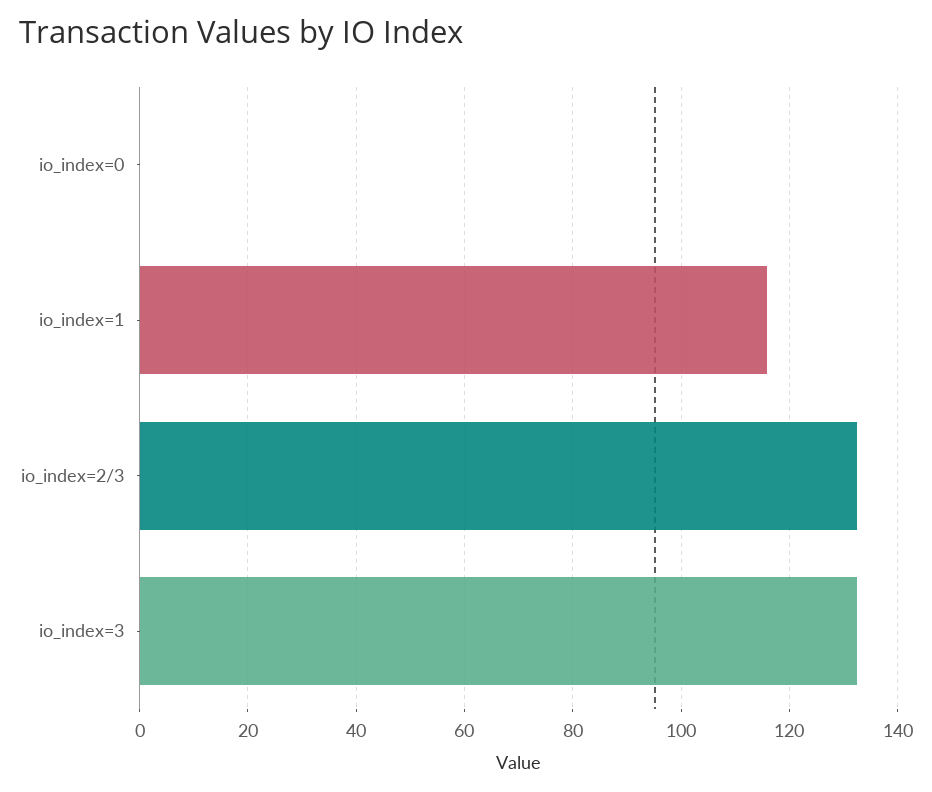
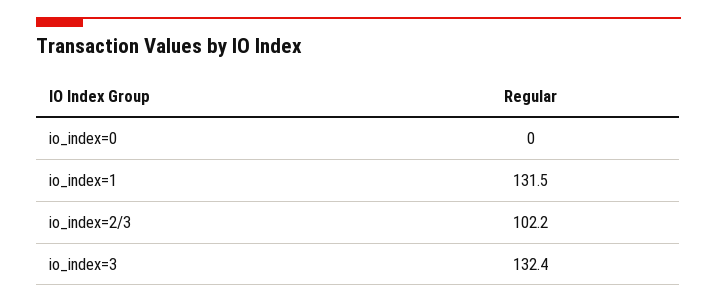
  {
    "io_index=0": 0,
-   "io_index=1": 116,
+   "io_index=1": 131.5,
-   "io_index=2/3": 132,
+   "io_index=2/3": 102.2,
    "io_index=3": 132.4
  }

